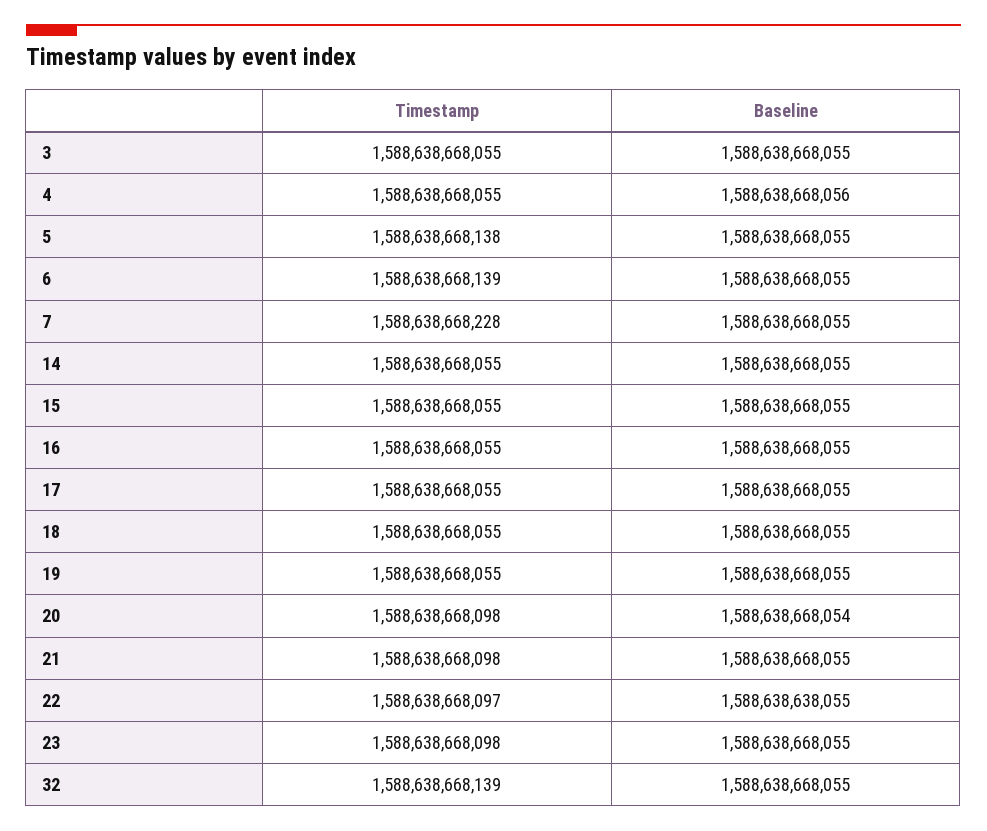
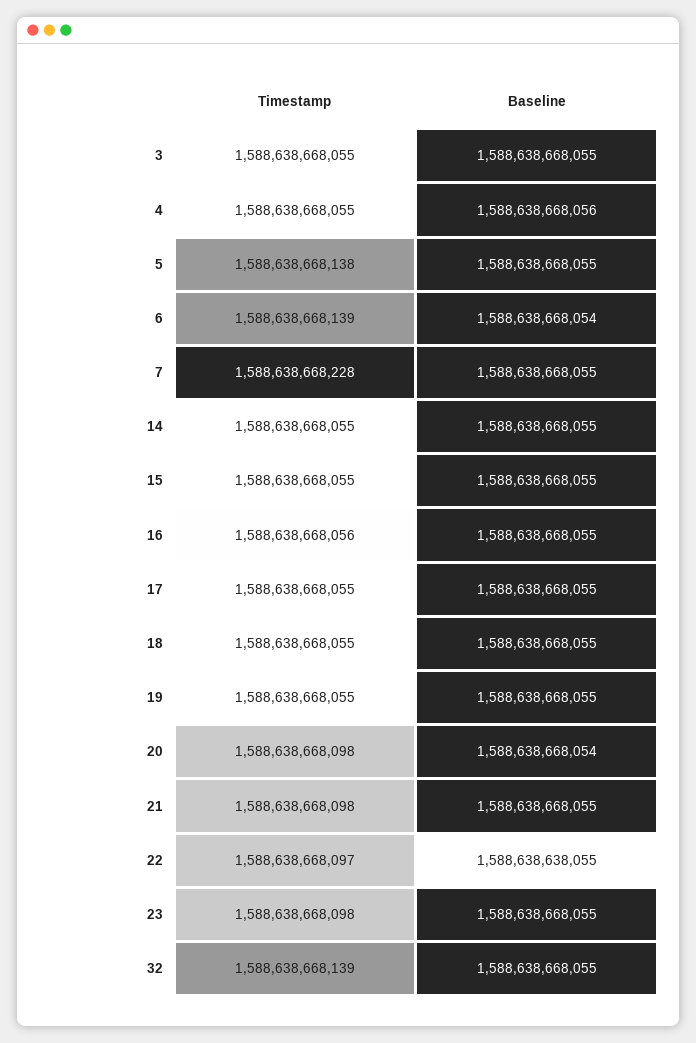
  {
    "Timestamp": {
      "3": 1588638668055,
      "4": 1588638668055,
      "5": 1588638668138,
      "6": 1588638668139,
      "7": 1588638668228,
      "14": 1588638668055,
      "15": 1588638668055,
-     "16": 1588638668055,
+     "16": 1588638668056,
      "17": 1588638668055,
      "18": 1588638668055,
      "19": 1588638668055,
      "20": 1588638668098,
      "21": 1588638668098,
      "22": 1588638668097,
      "23": 1588638668098,
      "32": 1588638668139
    },
    "Baseline": {
      "3": 1588638668055,
      "4": 1588638668056,
      "5": 1588638668055,
-     "6": 1588638668055,
+     "6": 1588638668054,
      "7": 1588638668055,
      "14": 1588638668055,
      "15": 1588638668055,
      "16": 1588638668055,
      "17": 1588638668055,
      "18": 1588638668055,
      "19": 1588638668055,
      "20": 1588638668054,
      "21": 1588638668055,
      "22": 1588638638055,
      "23": 1588638668055,
      "32": 1588638668055
    }
  }

